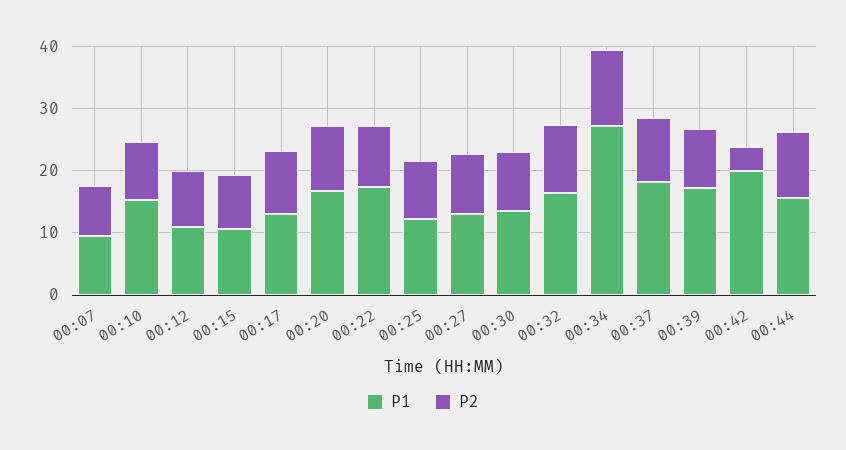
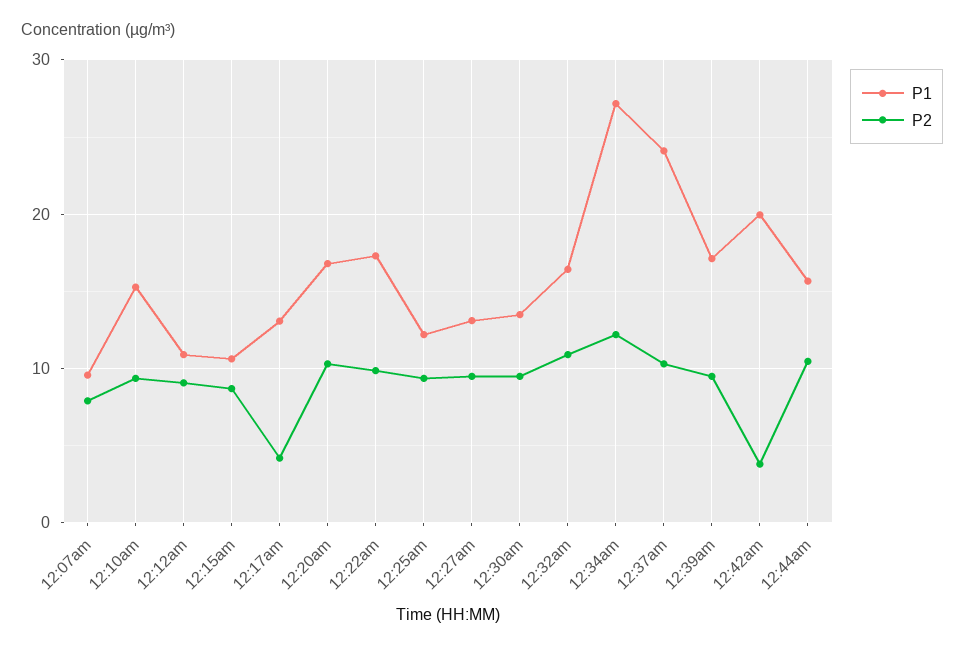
  {
    "P1": {
      "00:07": 10,
      "00:10": 15,
      "00:12": 11,
      "00:15": 11,
      "00:17": 13,
      "00:20": 17,
      "00:22": 17,
      "00:25": 12,
      "00:27": 13,
      "00:30": 14,
      "00:32": 16,
      "00:34": 27,
-     "00:37": 18,
+     "00:37": 24,
      "00:39": 17,
      "00:42": 20,
      "00:44": 16
    },
    "P2": {
      "00:07": 8,
      "00:10": 9,
      "00:12": 9,
      "00:15": 9,
-     "00:17": 10,
+     "00:17": 4,
      "00:20": 10,
      "00:22": 10,
      "00:25": 9,
      "00:27": 10,
      "00:30": 10,
      "00:32": 11,
      "00:34": 12,
      "00:37": 10,
      "00:39": 10,
      "00:42": 4,
      "00:44": 10
    }
  }

